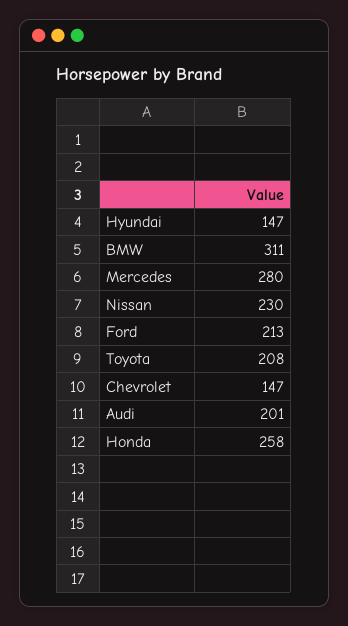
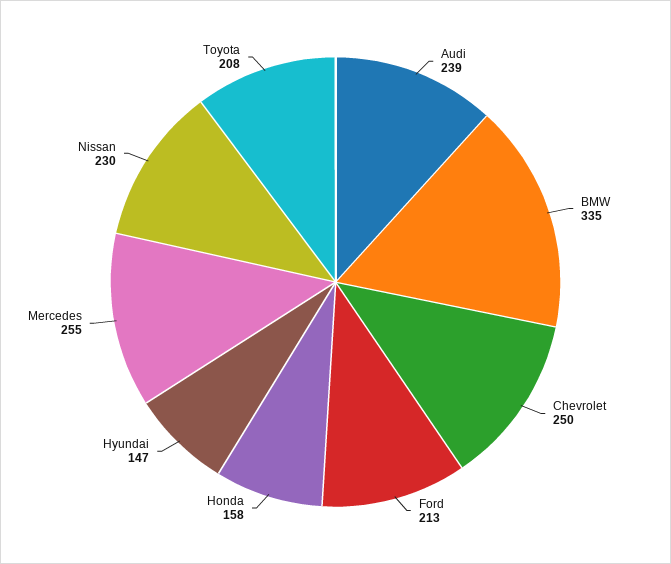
  {
    "Hyundai": 147,
-   "BMW": 311,
+   "BMW": 335,
-   "Mercedes": 280,
+   "Mercedes": 255,
    "Nissan": 230,
    "Ford": 213,
    "Toyota": 208,
-   "Chevrolet": 147,
+   "Chevrolet": 250,
-   "Audi": 201,
+   "Audi": 239,
-   "Honda": 258
+   "Honda": 158
  }

